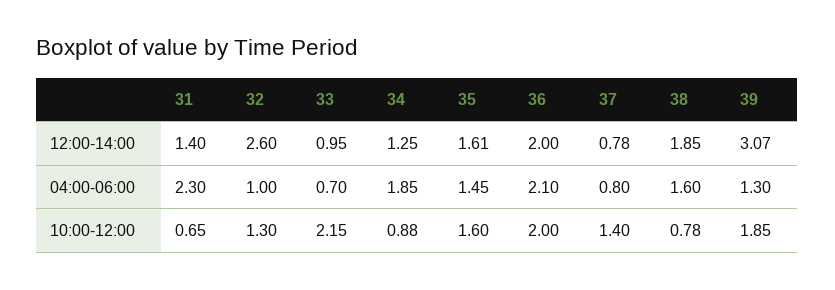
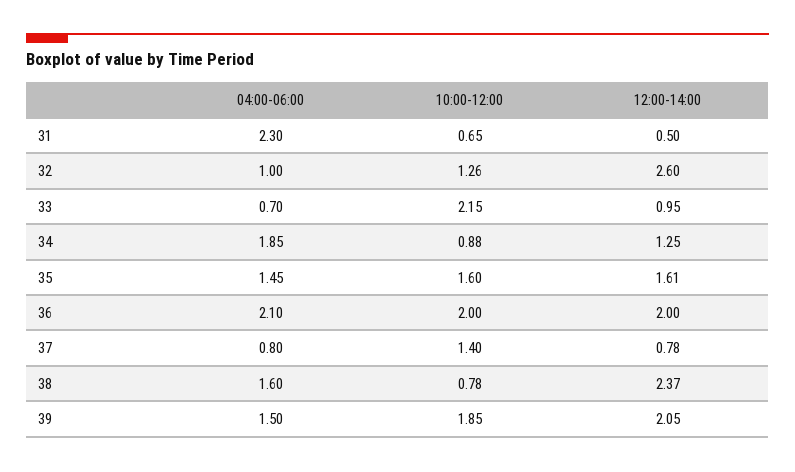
  {
    "31": {
-     "12:00-14:00": 1.4,
+     "12:00-14:00": 0.5,
      "04:00-06:00": 2.3,
      "10:00-12:00": 0.65
    },
    "32": {
      "12:00-14:00": 2.6,
      "04:00-06:00": 1,
-     "10:00-12:00": 1.3
+     "10:00-12:00": 1.26
    },
    "33": {
      "12:00-14:00": 0.95,
      "04:00-06:00": 0.7,
      "10:00-12:00": 2.15
    },
    "34": {
      "12:00-14:00": 1.25,
      "04:00-06:00": 1.85,
      "10:00-12:00": 0.88
    },
    "35": {
      "12:00-14:00": 1.61,
      "04:00-06:00": 1.45,
      "10:00-12:00": 1.6
    },
    "36": {
      "12:00-14:00": 2,
      "04:00-06:00": 2.1,
      "10:00-12:00": 2
    },
    "37": {
      "12:00-14:00": 0.78,
      "04:00-06:00": 0.8,
      "10:00-12:00": 1.4
    },
    "38": {
-     "12:00-14:00": 1.85,
+     "12:00-14:00": 2.37,
      "04:00-06:00": 1.6,
      "10:00-12:00": 0.78
    },
    "39": {
-     "12:00-14:00": 3.07,
+     "12:00-14:00": 2.05,
-     "04:00-06:00": 1.3,
+     "04:00-06:00": 1.5,
      "10:00-12:00": 1.85
    }
  }

